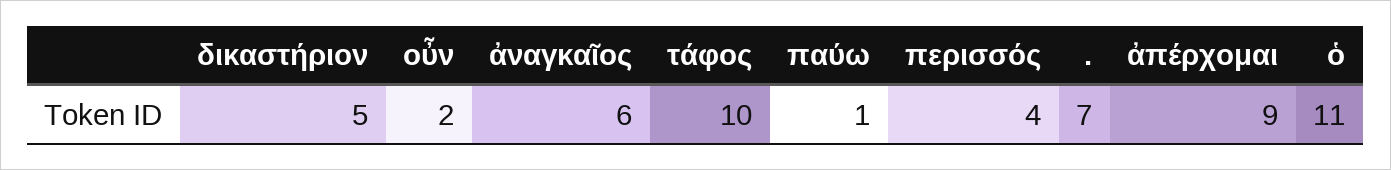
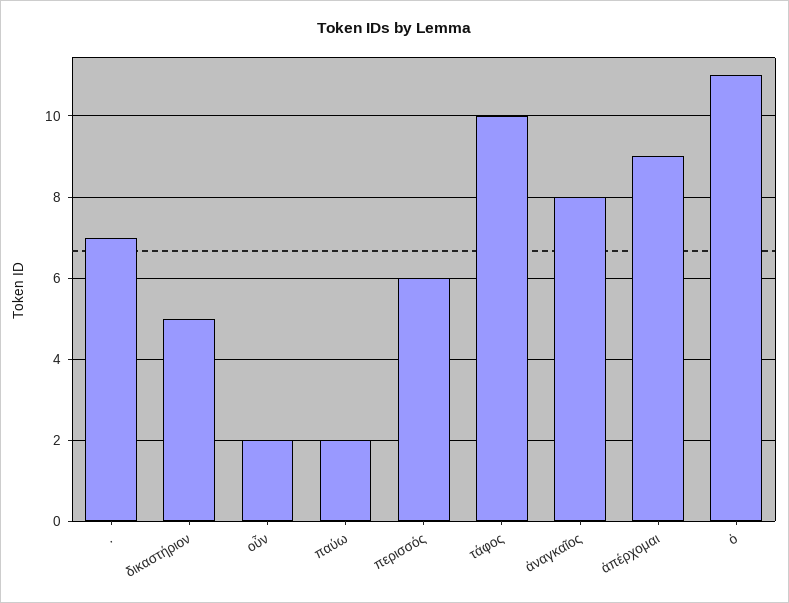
  {
    "δικαστήριον": 5,
    "οὖν": 2,
-   "ἀναγκαῖος": 6,
+   "ἀναγκαῖος": 8,
    "τάφος": 10,
-   "παύω": 1,
+   "παύω": 2,
-   "περισσός": 4,
+   "περισσός": 6,
    ".": 7,
    "ἀπέρχομαι": 9,
    "ὁ": 11
  }

